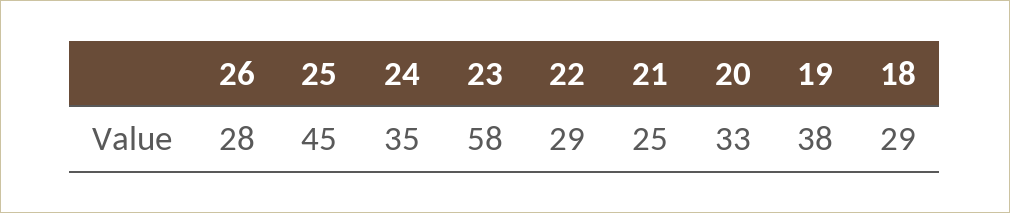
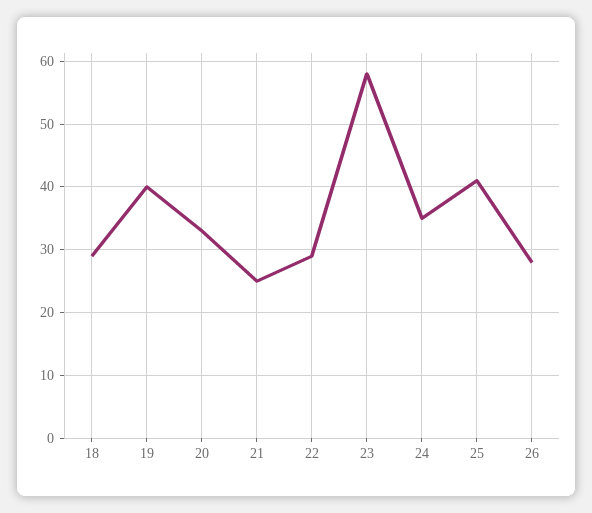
  {
    "26": 28,
-   "25": 45,
+   "25": 41,
    "24": 35,
    "23": 58,
    "22": 29,
    "21": 25,
    "20": 33,
-   "19": 38,
+   "19": 40,
    "18": 29
  }

